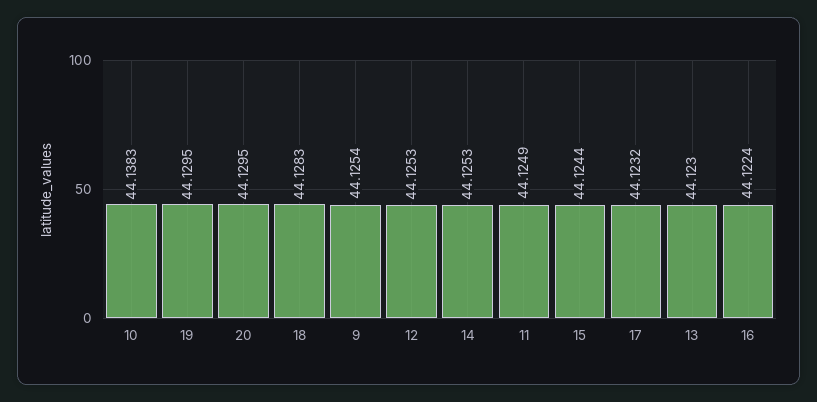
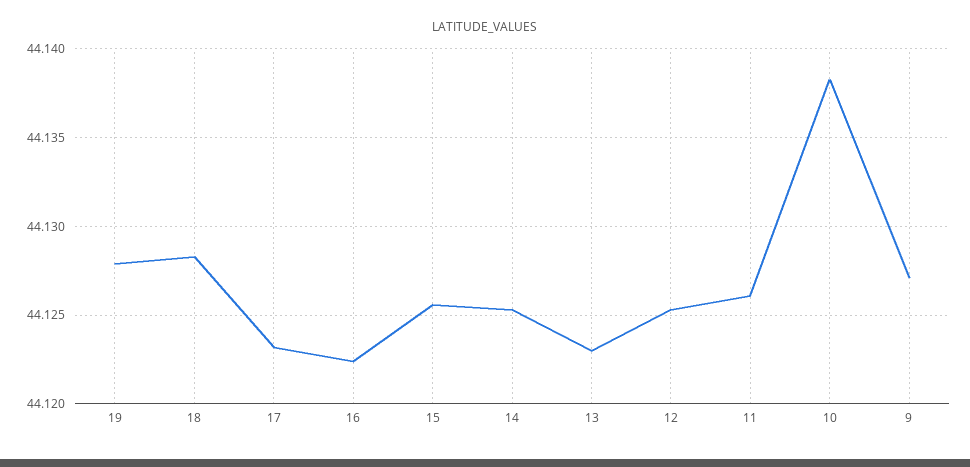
  {
    "10": 44.1383,
-   "19": 44.1295,
+   "19": 44.128,
-   "20": 44.1295,
    "18": 44.1283,
-   "9": 44.1254,
+   "9": 44.127,
    "12": 44.1253,
    "14": 44.1253,
-   "11": 44.1249,
+   "11": 44.126,
-   "15": 44.1244,
+   "15": 44.1255,
    "17": 44.1232,
    "13": 44.123,
    "16": 44.1224
  }

